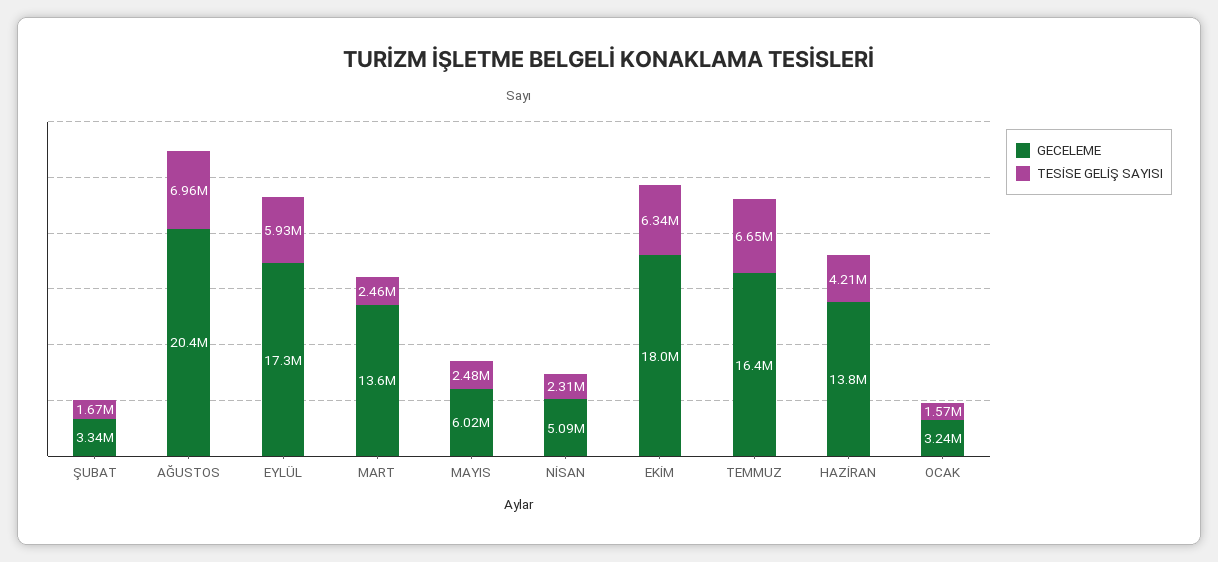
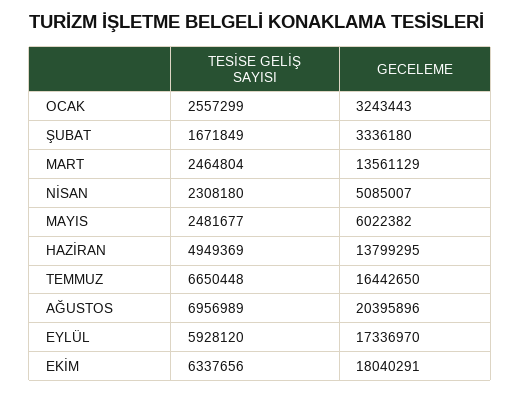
  {
    "GECELEME": {
      "ŞUBAT": 3336180,
      "AĞUSTOS": 20395896,
      "EYLÜL": 17336970,
      "MART": 13561129,
      "MAYIS": 6022382,
      "NİSAN": 5085007,
      "EKİM": 18040291,
      "TEMMUZ": 16442650,
      "HAZİRAN": 13799295,
      "OCAK": 3243443
    },
    "TESİSE GELİŞ SAYISI": {
      "ŞUBAT": 1671849,
      "AĞUSTOS": 6956989,
      "EYLÜL": 5928120,
      "MART": 2464804,
      "MAYIS": 2481677,
      "NİSAN": 2308180,
      "EKİM": 6337656,
      "TEMMUZ": 6650448,
-     "HAZİRAN": 4210000,
+     "HAZİRAN": 4949369,
-     "OCAK": 1570000
+     "OCAK": 2557299
    }
  }

